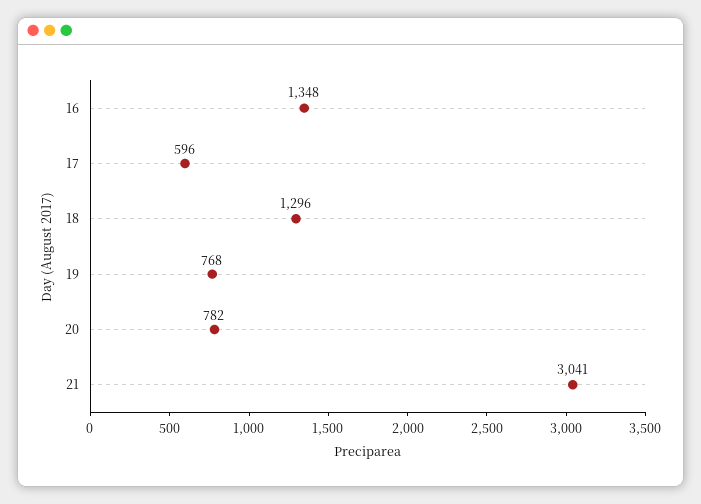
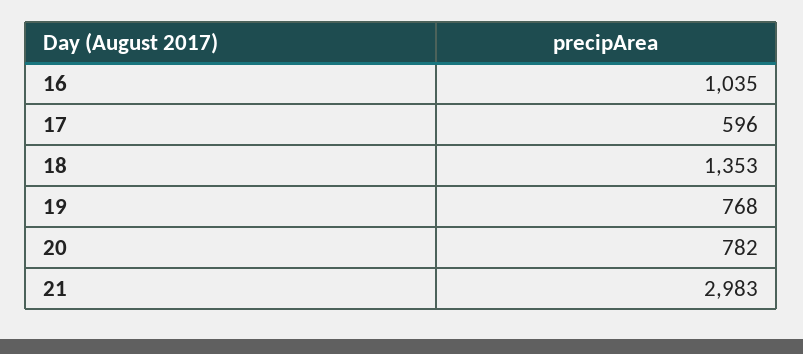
  {
-   "16": 1348,
+   "16": 1035,
    "17": 596,
-   "18": 1296,
+   "18": 1353,
    "19": 768,
    "20": 782,
-   "21": 3041
+   "21": 2983
  }

